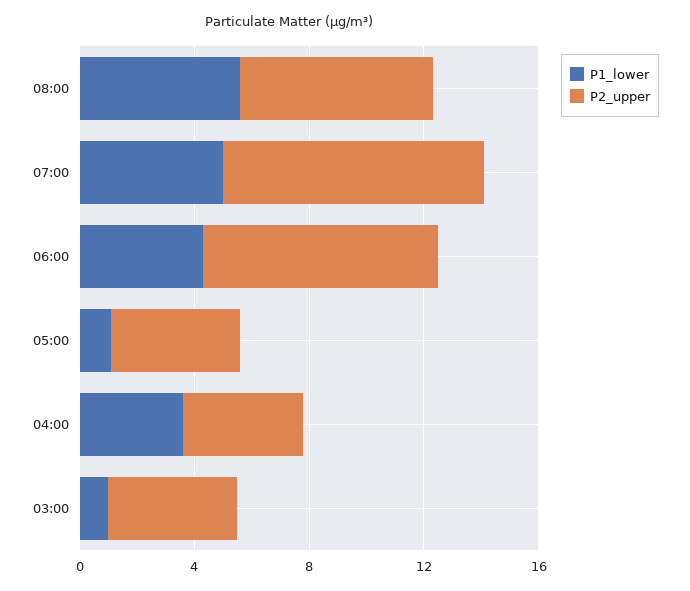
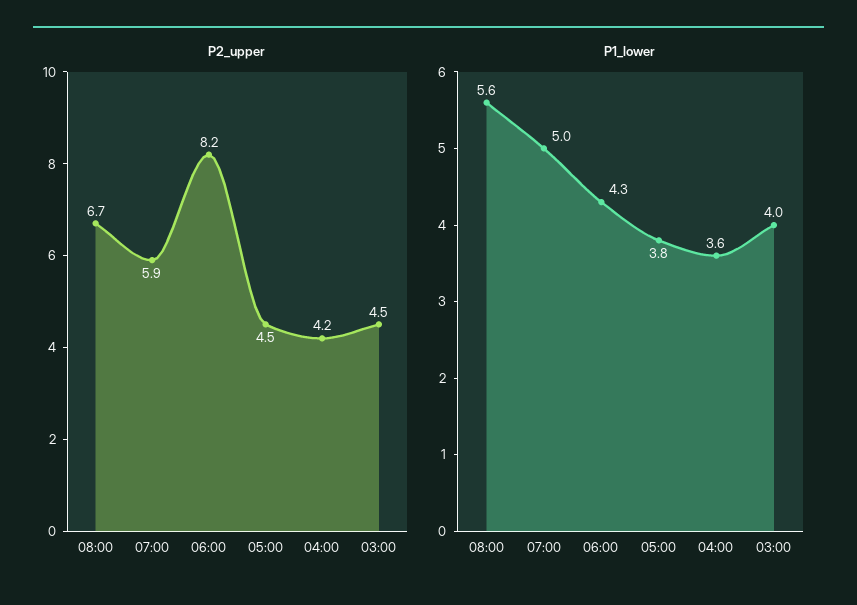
  {
    "P1_lower": {
      "08:00": 5.6,
      "07:00": 5,
      "06:00": 4.3,
-     "05:00": 1,
+     "05:00": 3.8,
      "04:00": 3.6,
-     "03:00": 1
+     "03:00": 4
    },
    "P2_upper": {
      "08:00": 6.7,
-     "07:00": 9,
+     "07:00": 5.9,
      "06:00": 8.2,
      "05:00": 4.5,
      "04:00": 4.2,
      "03:00": 4.5
    }
  }

